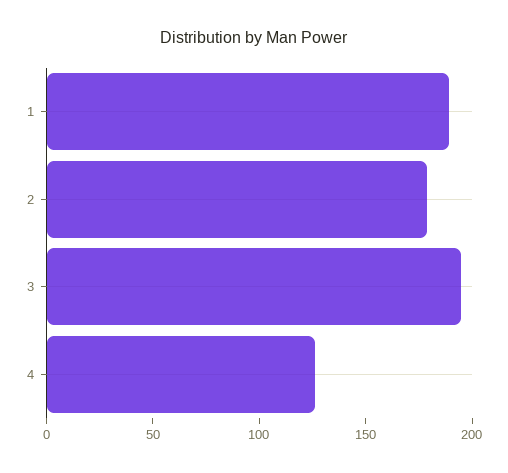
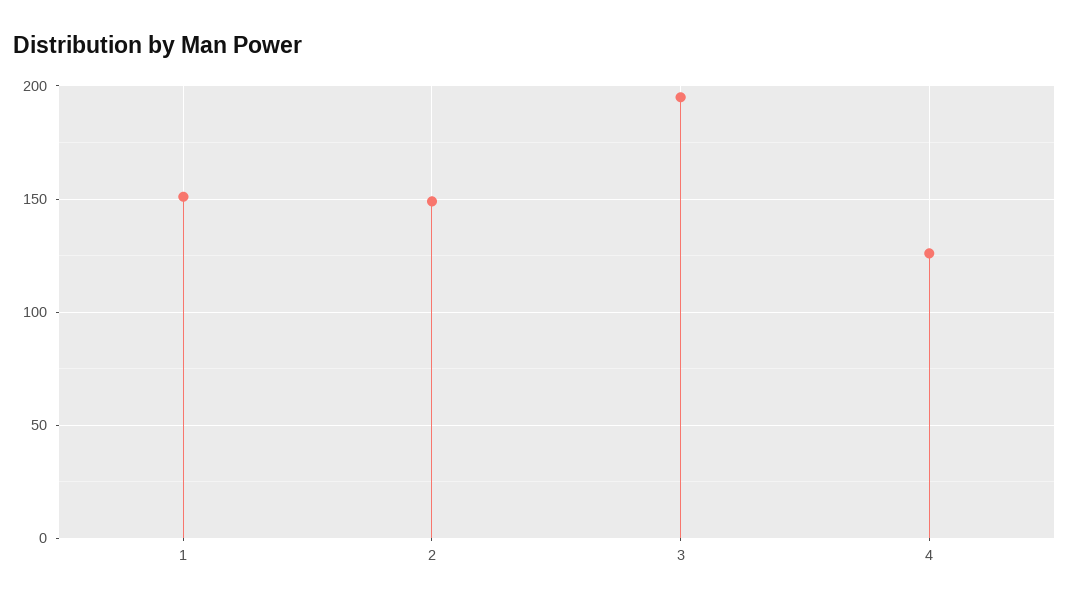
  {
-   "1": 190,
+   "1": 150,
-   "2": 180,
+   "2": 150,
    "3": 195,
    "4": 125
  }

